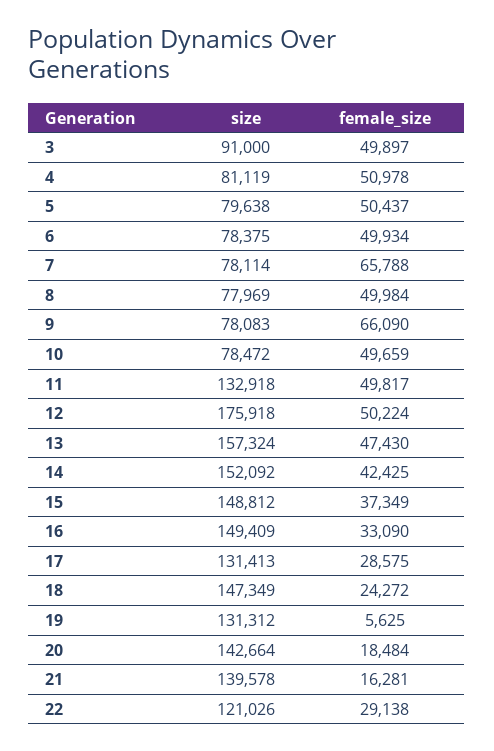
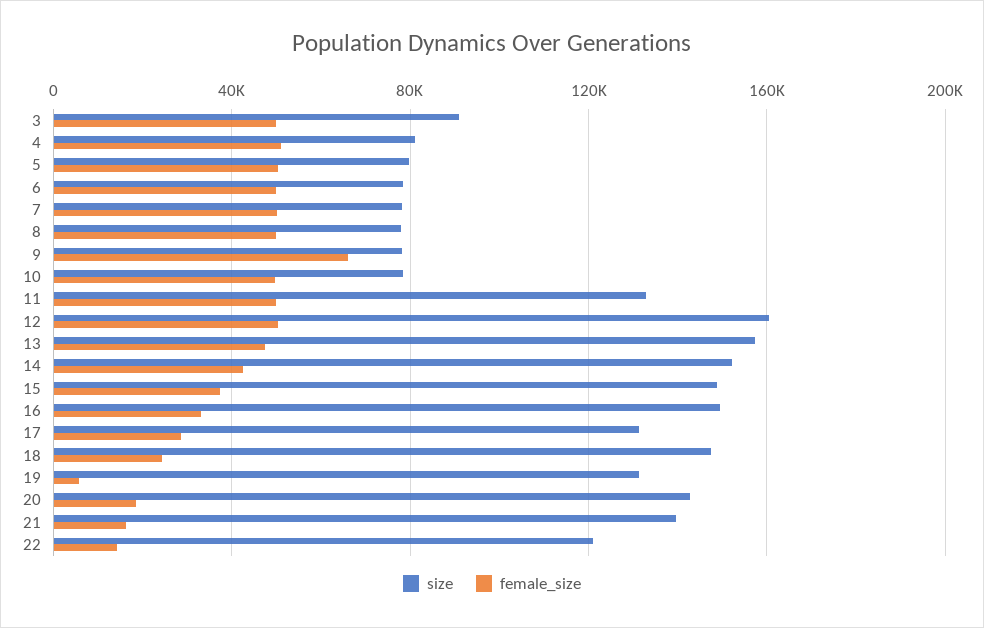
  {
    "size": {
      "3": 91000,
      "4": 81119,
      "5": 79638,
      "6": 78375,
      "7": 78114,
      "8": 77969,
      "9": 78083,
      "10": 78472,
      "11": 132918,
-     "12": 175918,
+     "12": 160000,
      "13": 157324,
      "14": 152092,
      "15": 148812,
      "16": 149409,
      "17": 131413,
      "18": 147349,
      "19": 131312,
      "20": 142664,
      "21": 139578,
      "22": 121026
    },
    "female_size": {
      "3": 49897,
      "4": 50978,
      "5": 50437,
      "6": 49934,
-     "7": 65788,
+     "7": 50000,
      "8": 49984,
      "9": 66090,
      "10": 49659,
      "11": 49817,
      "12": 50224,
      "13": 47430,
      "14": 42425,
      "15": 37349,
      "16": 33090,
      "17": 28575,
      "18": 24272,
      "19": 5625,
      "20": 18484,
      "21": 16281,
-     "22": 29138
+     "22": 15000
    }
  }

